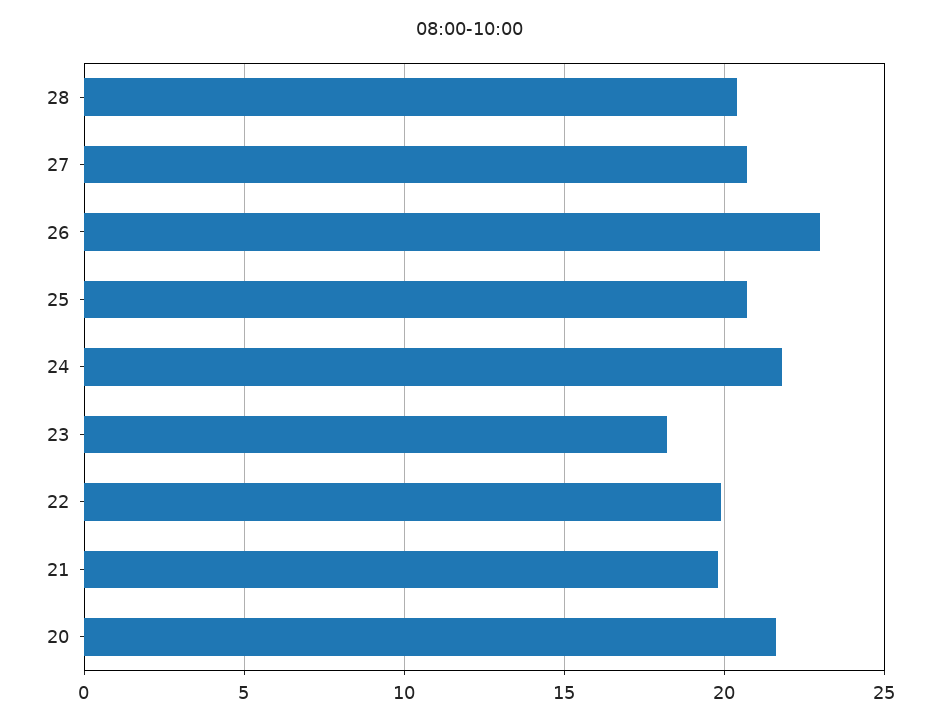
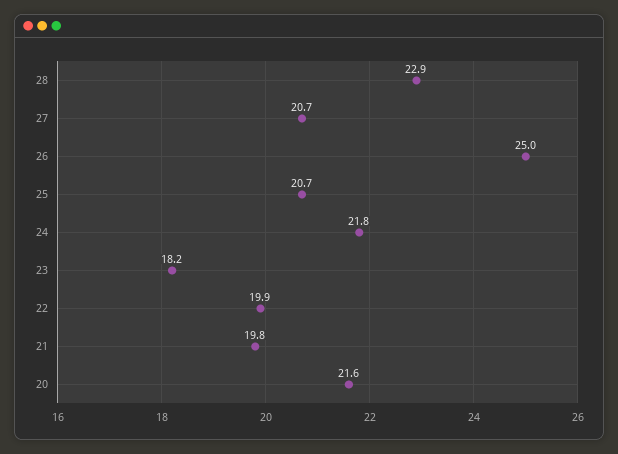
  {
-   "28": 20.5,
+   "28": 22.9,
    "27": 20.7,
-   "26": 23,
+   "26": 25,
    "25": 20.7,
    "24": 21.8,
    "23": 18.2,
    "22": 19.9,
    "21": 19.8,
    "20": 21.6
  }

